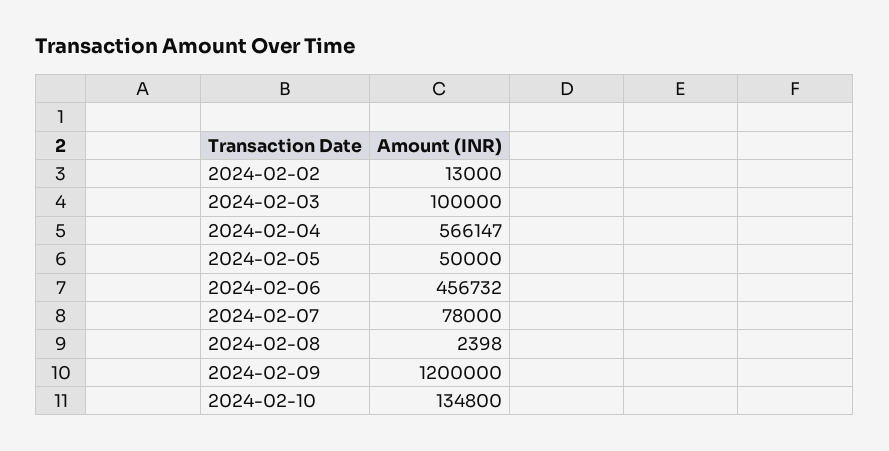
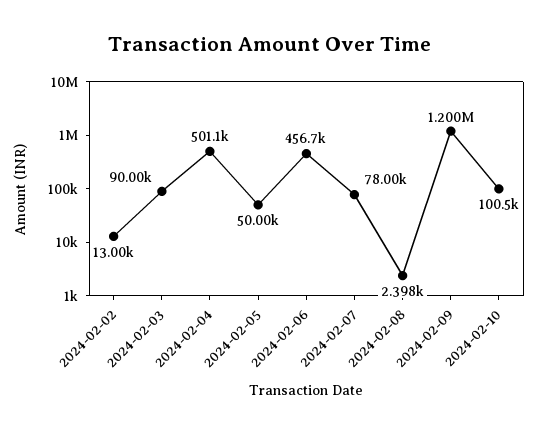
  {
    "2024-02-02": 13000,
-   "2024-02-03": 100000,
+   "2024-02-03": 90000,
-   "2024-02-04": 566147,
+   "2024-02-04": 501100,
    "2024-02-05": 50000,
    "2024-02-06": 456732,
    "2024-02-07": 78000,
    "2024-02-08": 2398,
    "2024-02-09": 1200000,
-   "2024-02-10": 134800
+   "2024-02-10": 100500
  }

